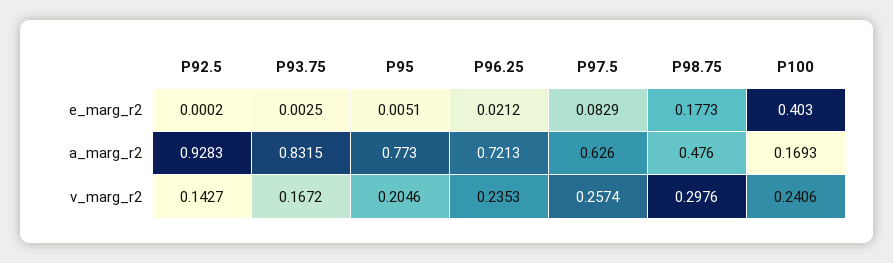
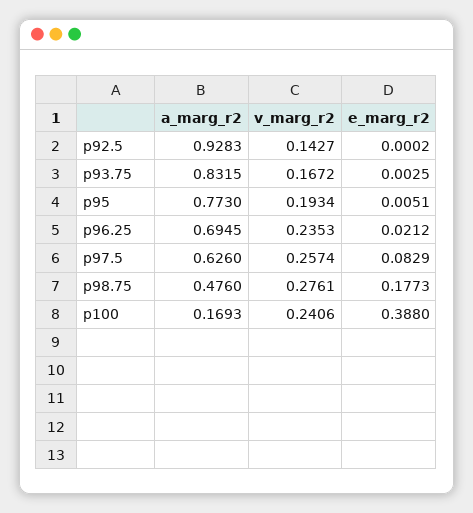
  {
    "P92.5": {
      "e_marg_r2": 0.0002,
      "a_marg_r2": 0.9283,
      "v_marg_r2": 0.1427
    },
    "P93.75": {
      "e_marg_r2": 0.0025,
      "a_marg_r2": 0.8315,
      "v_marg_r2": 0.1672
    },
    "P95": {
      "e_marg_r2": 0.0051,
      "a_marg_r2": 0.773,
-     "v_marg_r2": 0.2046
+     "v_marg_r2": 0.1934
    },
    "P96.25": {
      "e_marg_r2": 0.0212,
-     "a_marg_r2": 0.7213,
+     "a_marg_r2": 0.6945,
      "v_marg_r2": 0.2353
    },
    "P97.5": {
      "e_marg_r2": 0.0829,
      "a_marg_r2": 0.626,
      "v_marg_r2": 0.2574
    },
    "P98.75": {
      "e_marg_r2": 0.1773,
      "a_marg_r2": 0.476,
-     "v_marg_r2": 0.2976
+     "v_marg_r2": 0.2761
    },
    "P100": {
-     "e_marg_r2": 0.403,
+     "e_marg_r2": 0.388,
      "a_marg_r2": 0.1693,
      "v_marg_r2": 0.2406
    }
  }

